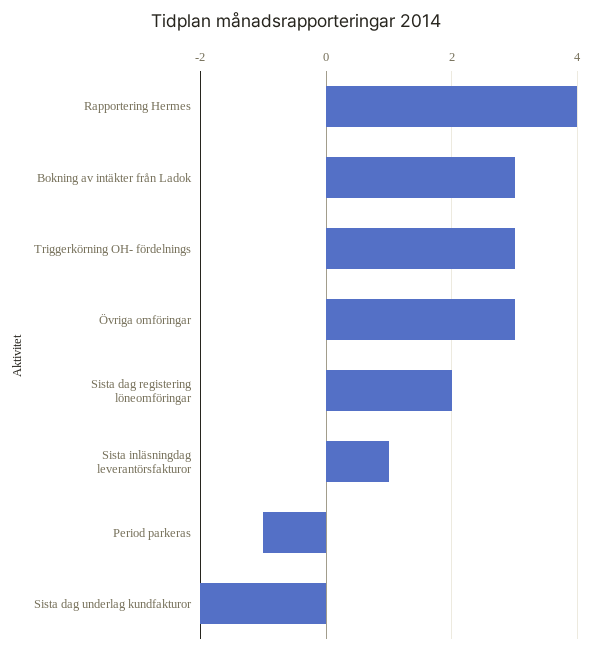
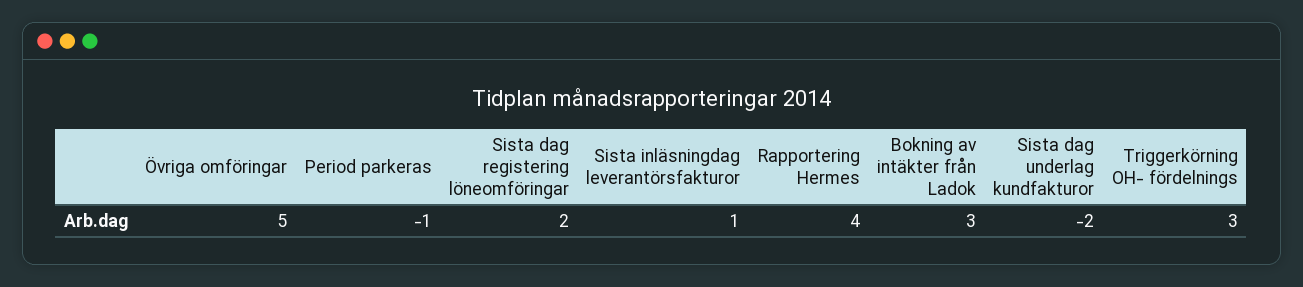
  {
    "Rapportering Hermes": 4,
    "Bokning av intäkter från Ladok": 3,
    "Triggerkörning OH- fördelnings": 3,
-   "Övriga omföringar": 3,
+   "Övriga omföringar": 5,
    "Sista dag registering löneomföringar": 2,
    "Sista inläsningdag leverantörsfakturor": 1,
    "Period parkeras": -1,
    "Sista dag underlag kundfakturor": -2
  }

